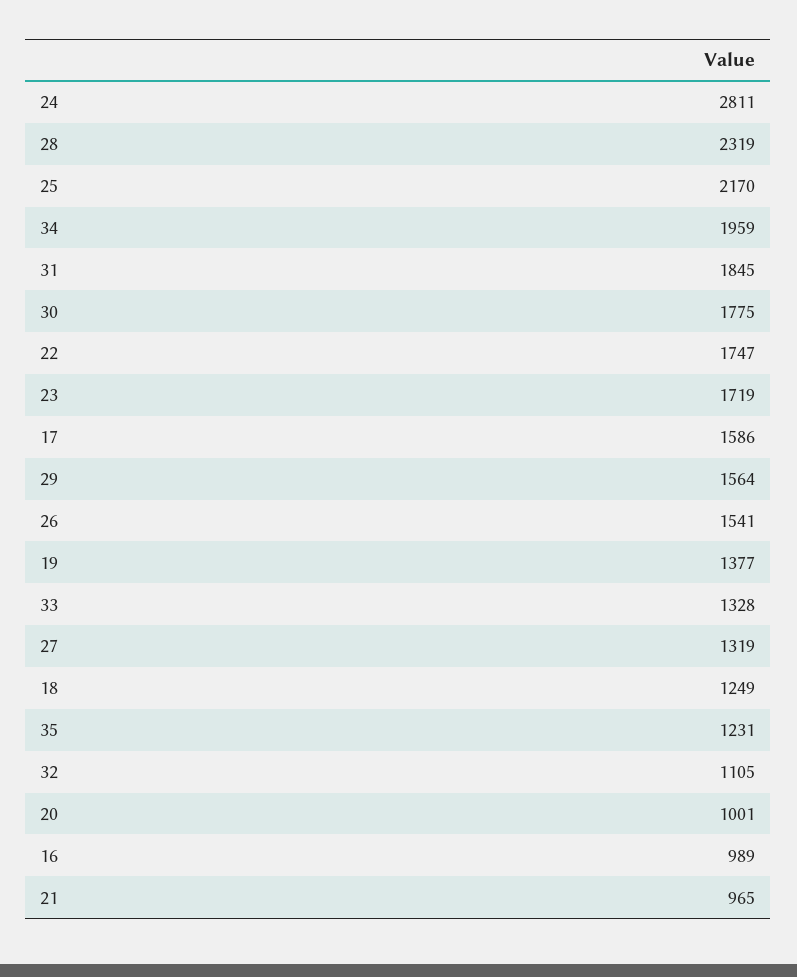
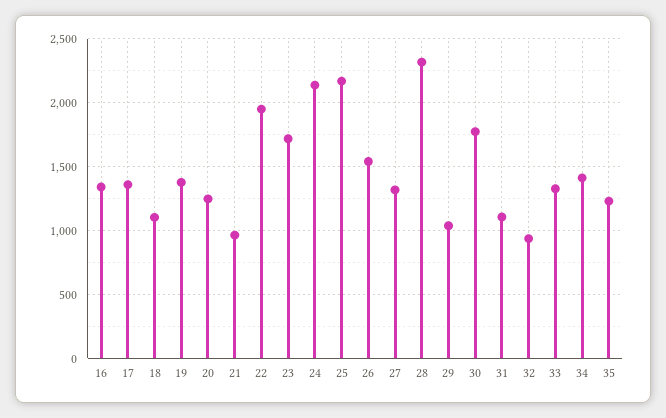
  {
-   "24": 2811,
+   "24": 2150,
    "28": 2319,
    "25": 2170,
-   "34": 1959,
+   "34": 1400,
-   "31": 1845,
+   "31": 1100,
    "30": 1775,
-   "22": 1747,
+   "22": 1950,
    "23": 1719,
-   "17": 1586,
+   "17": 1350,
-   "29": 1564,
+   "29": 1050,
    "26": 1541,
    "19": 1377,
    "33": 1328,
    "27": 1319,
-   "18": 1249,
+   "18": 1100,
    "35": 1231,
-   "32": 1105,
+   "32": 950,
-   "20": 1001,
+   "20": 1250,
-   "16": 989,
+   "16": 1350,
    "21": 965
  }

